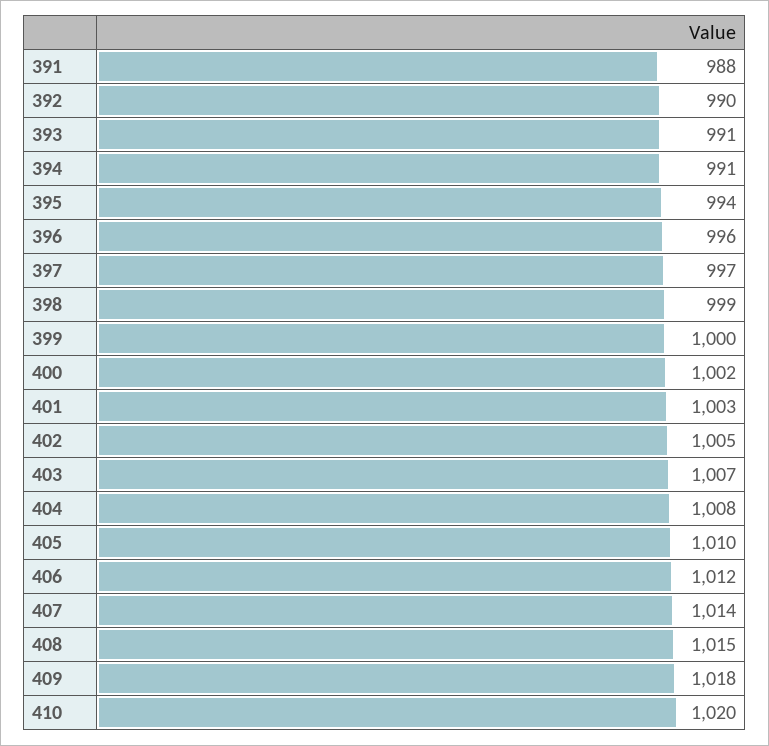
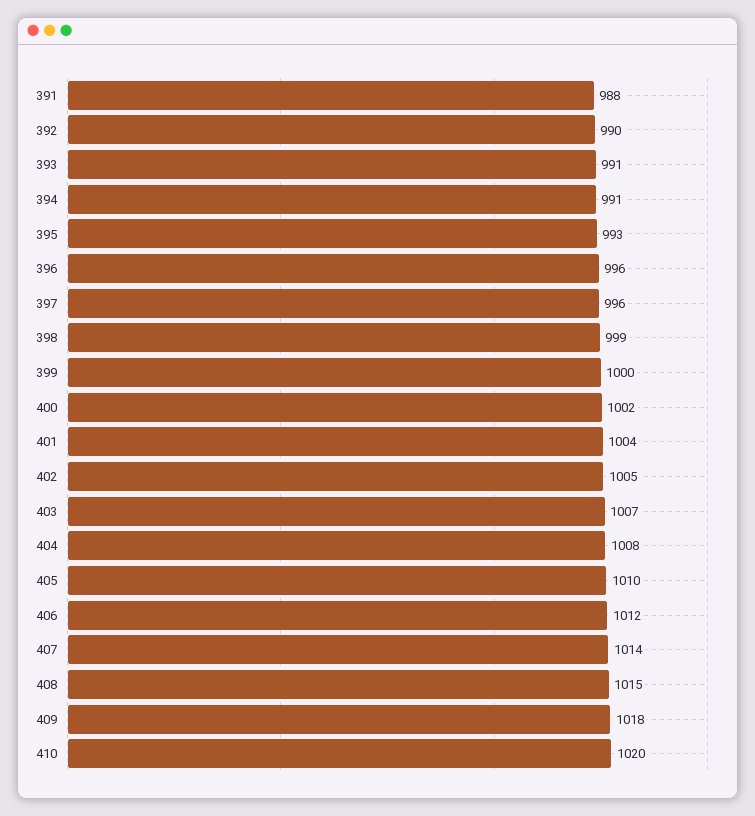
  {
    "391": 988,
    "392": 990,
    "393": 991,
    "394": 991,
-   "395": 994,
+   "395": 993,
    "396": 996,
-   "397": 997,
+   "397": 996,
    "398": 999,
    "399": 1000,
    "400": 1002,
-   "401": 1003,
+   "401": 1004,
    "402": 1005,
    "403": 1007,
    "404": 1008,
    "405": 1010,
    "406": 1012,
    "407": 1014,
    "408": 1015,
    "409": 1018,
    "410": 1020
  }

